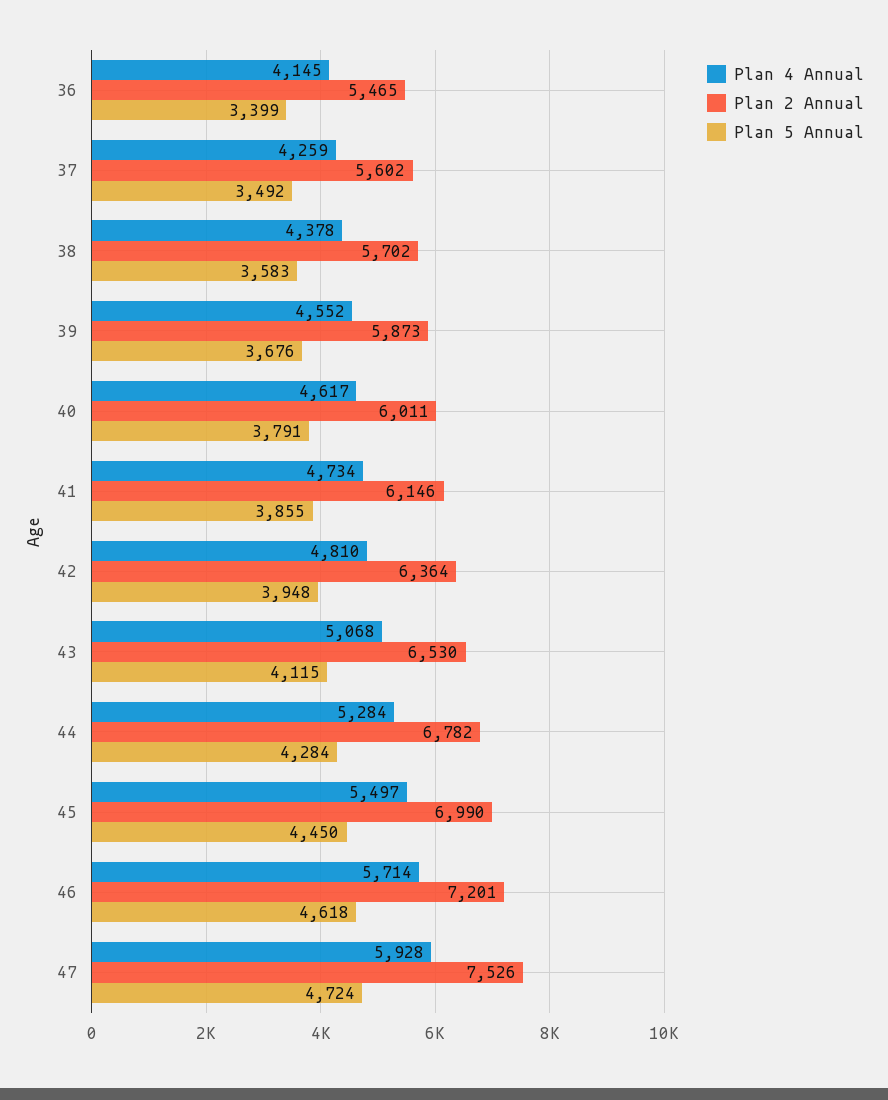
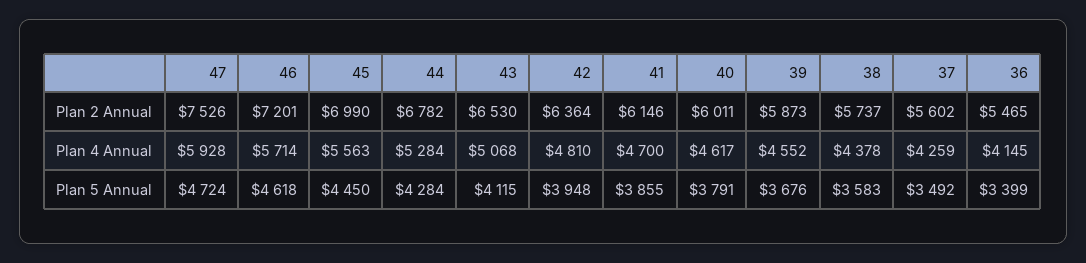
  {
    "Plan 4 Annual": {
      "36": 4145,
      "37": 4259,
      "38": 4378,
      "39": 4552,
      "40": 4617,
-     "41": 4734,
+     "41": 4700,
      "42": 4810,
      "43": 5068,
      "44": 5284,
-     "45": 5497,
+     "45": 5563,
      "46": 5714,
      "47": 5928
    },
    "Plan 2 Annual": {
      "36": 5465,
      "37": 5602,
-     "38": 5702,
+     "38": 5737,
      "39": 5873,
      "40": 6011,
      "41": 6146,
      "42": 6364,
      "43": 6530,
      "44": 6782,
      "45": 6990,
      "46": 7201,
      "47": 7526
    },
    "Plan 5 Annual": {
      "36": 3399,
      "37": 3492,
      "38": 3583,
      "39": 3676,
      "40": 3791,
      "41": 3855,
      "42": 3948,
      "43": 4115,
      "44": 4284,
      "45": 4450,
      "46": 4618,
      "47": 4724
    }
  }

